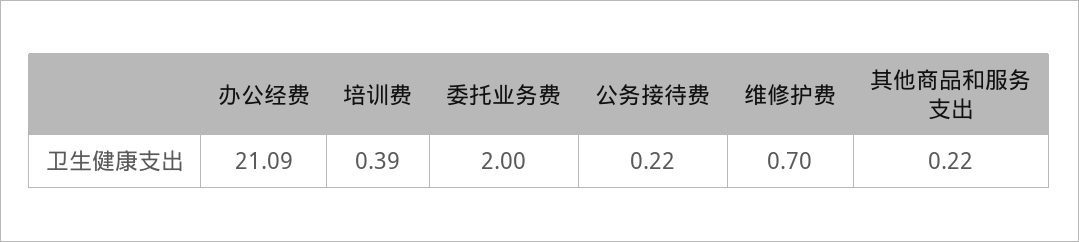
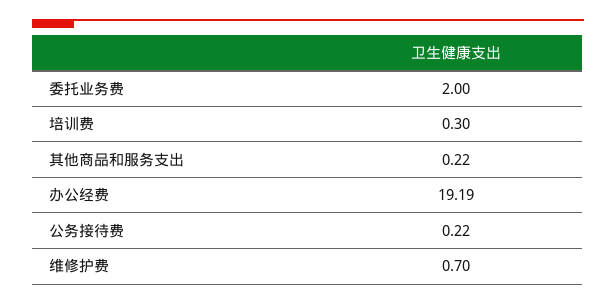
  {
-   "办公经费": 21.09,
+   "办公经费": 19.19,
-   "培训费": 0.39,
+   "培训费": 0.3,
    "委托业务费": 2,
    "公务接待费": 0.22,
    "维修护费": 0.7,
    "其他商品和服务支出": 0.22
  }

